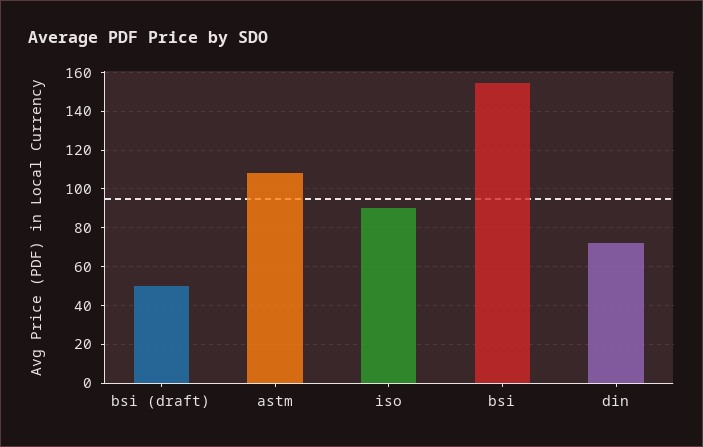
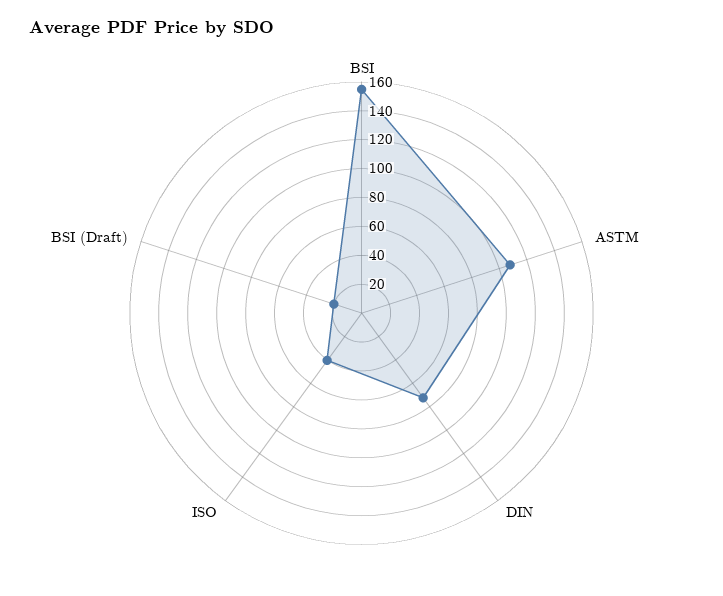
  {
-   "bsi (draft)": 50,
+   "bsi (draft)": 20,
    "astm": 110,
-   "iso": 90,
+   "iso": 40,
    "bsi": 155,
    "din": 70
  }

